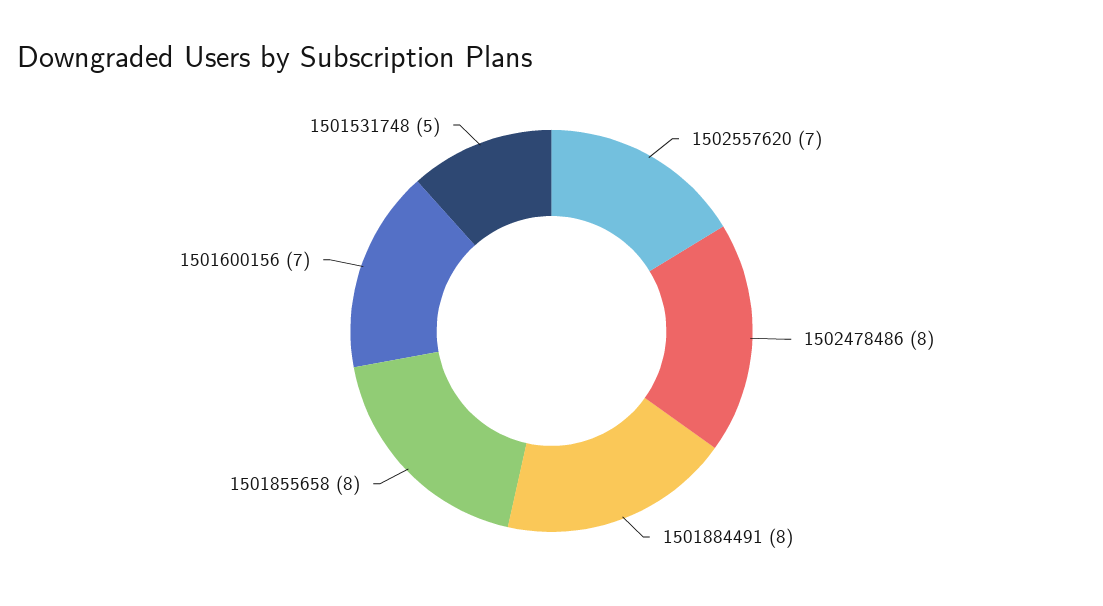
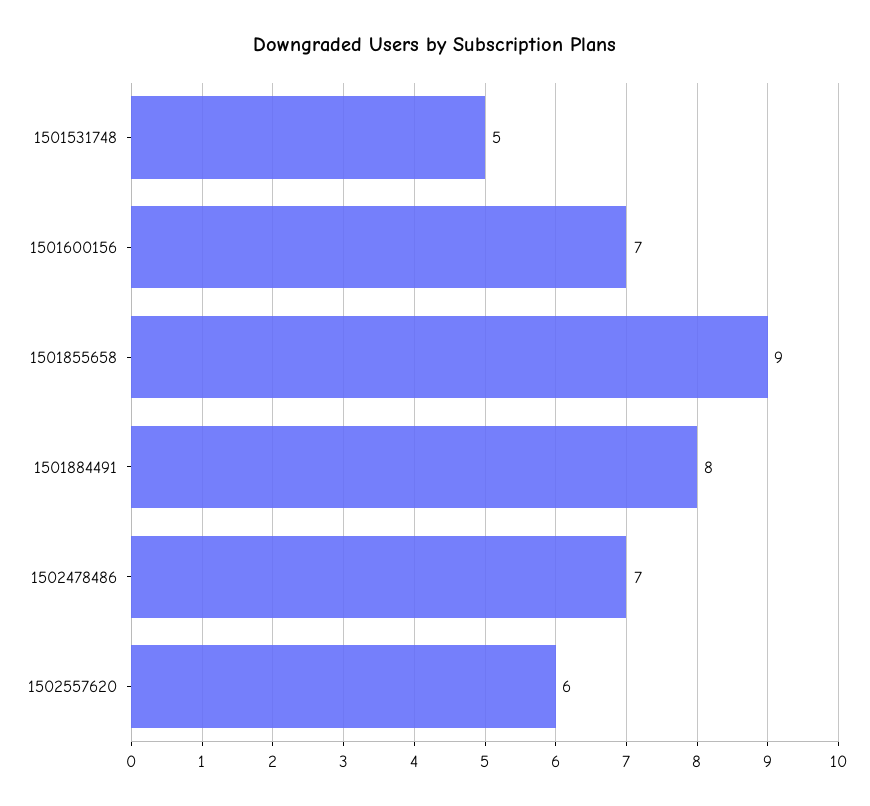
  {
-   "1502557620": 7,
+   "1502557620": 6,
-   "1502478486": 8,
+   "1502478486": 7,
    "1501884491": 8,
-   "1501855658": 8,
+   "1501855658": 9,
    "1501600156": 7,
    "1501531748": 5
  }

